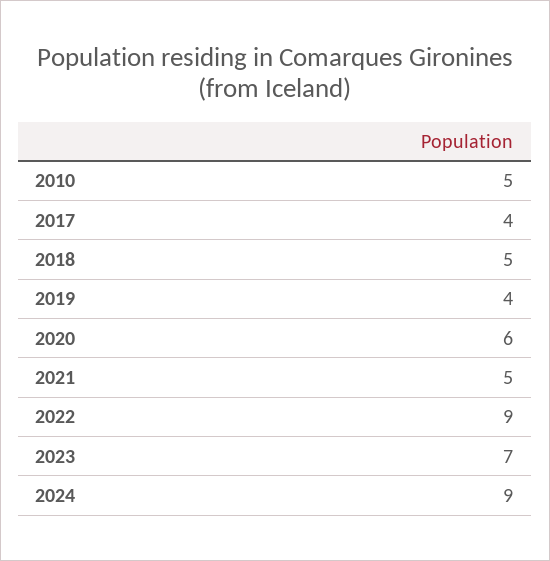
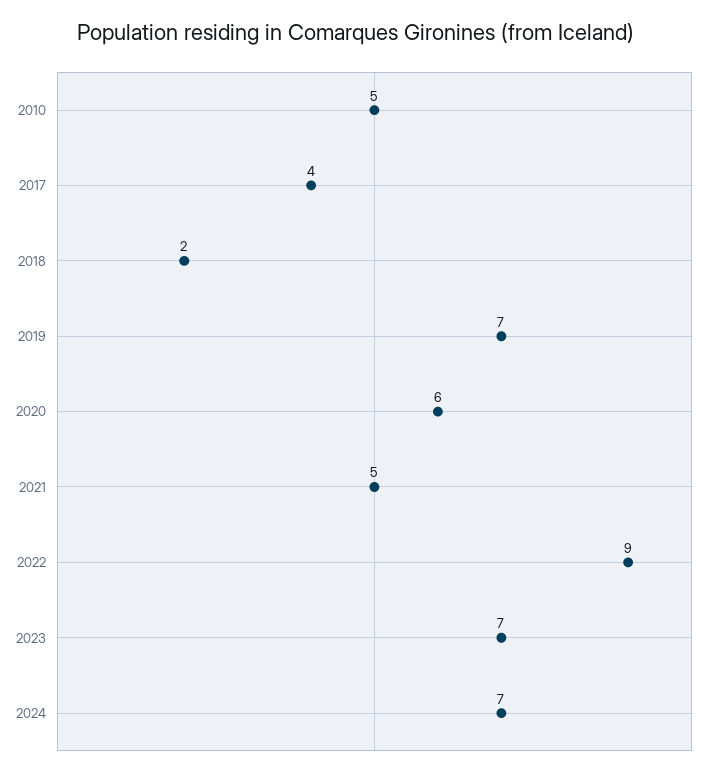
  {
    "2010": 5,
    "2017": 4,
-   "2018": 5,
+   "2018": 2,
-   "2019": 4,
+   "2019": 7,
    "2020": 6,
    "2021": 5,
    "2022": 9,
    "2023": 7,
-   "2024": 9
+   "2024": 7
  }

